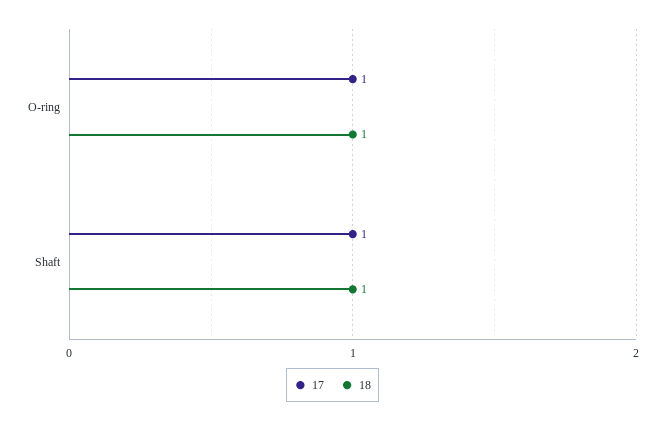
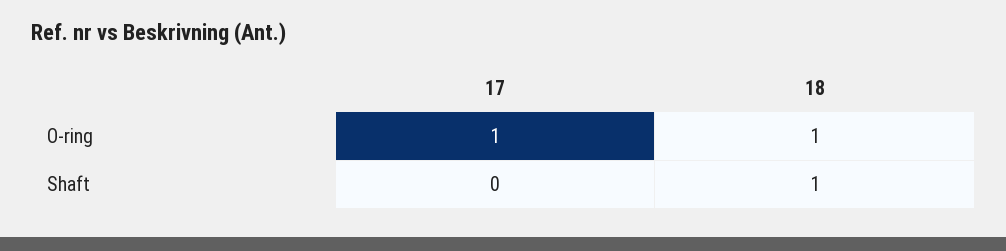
  {
    "17": {
      "O-ring": 1,
-     "Shaft": 1
+     "Shaft": 0
    },
    "18": {
      "O-ring": 1,
      "Shaft": 1
    }
  }

